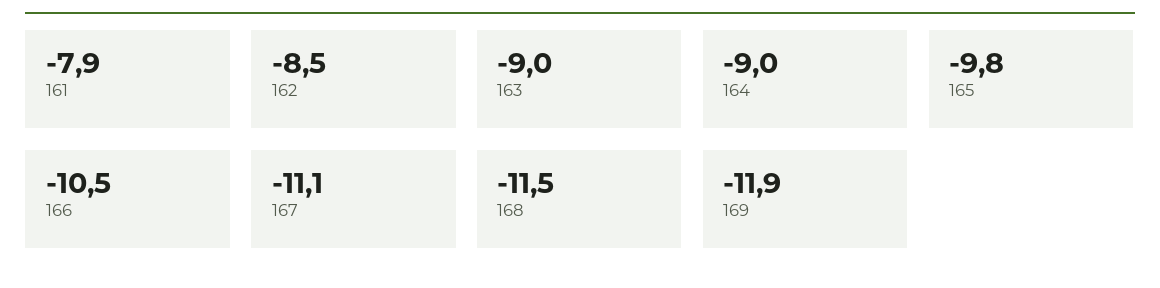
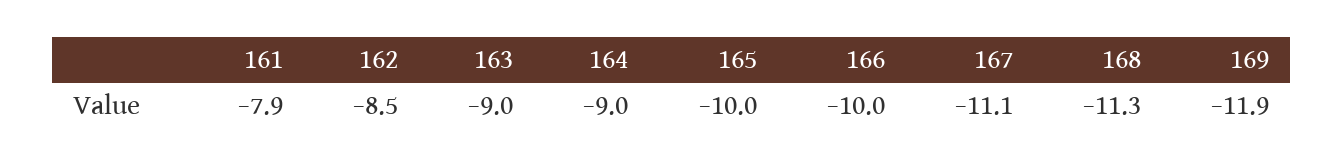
  {
    "161": -7.9,
    "162": -8.5,
    "163": -9,
    "164": -9,
-   "165": -9.8,
+   "165": -10,
-   "166": -10.5,
+   "166": -10,
    "167": -11.1,
-   "168": -11.5,
+   "168": -11.3,
    "169": -11.9
  }

